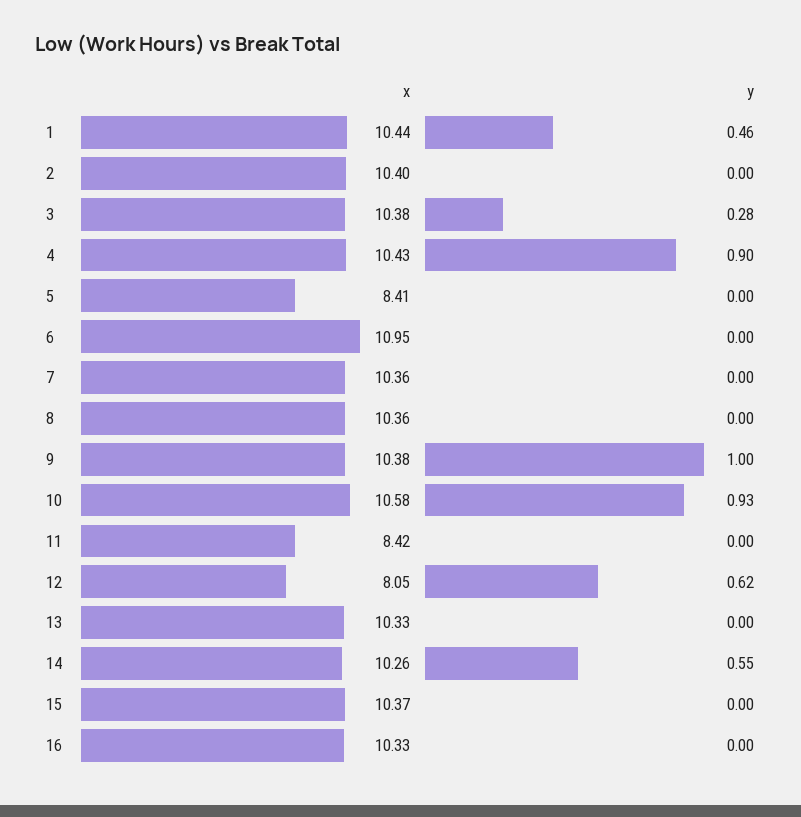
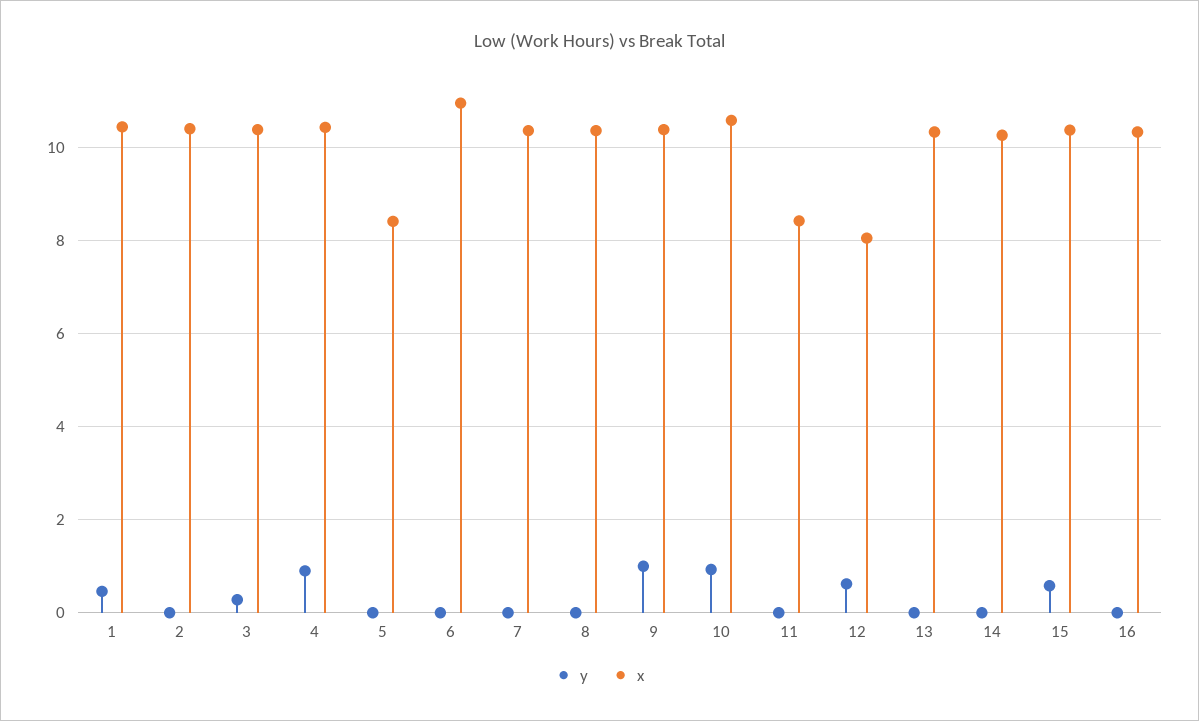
  {
    "x": {
      "1": 10.44,
      "2": 10.4,
      "3": 10.38,
      "4": 10.43,
      "5": 8.41,
      "6": 10.95,
      "7": 10.36,
      "8": 10.36,
      "9": 10.38,
      "10": 10.58,
      "11": 8.42,
      "12": 8.05,
      "13": 10.33,
      "14": 10.26,
      "15": 10.37,
      "16": 10.33
    },
    "y": {
      "1": 0.46,
      "2": 0,
      "3": 0.28,
      "4": 0.9,
      "5": 0,
      "6": 0,
      "7": 0,
      "8": 0,
      "9": 1,
      "10": 0.93,
      "11": 0,
      "12": 0.62,
      "13": 0,
-     "14": 0.55,
+     "14": 0,
-     "15": 0,
+     "15": 0.6,
      "16": 0
    }
  }

